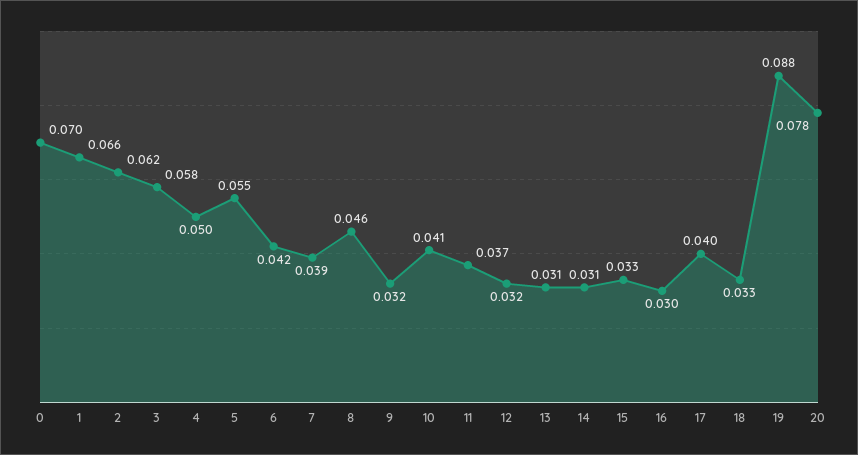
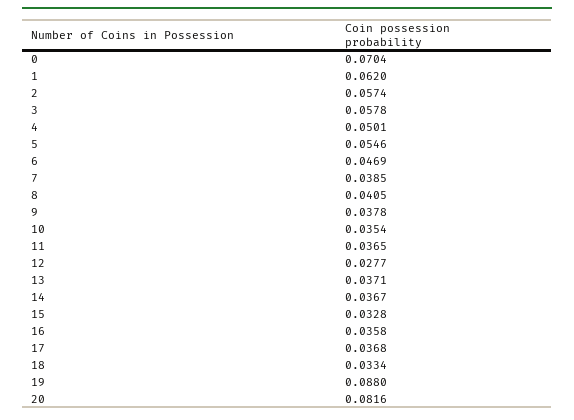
  {
    "0": 0.0704,
-   "1": 0.066,
+   "1": 0.062,
-   "2": 0.062,
+   "2": 0.0574,
    "3": 0.0578,
    "4": 0.0501,
    "5": 0.0546,
-   "6": 0.042,
+   "6": 0.0469,
    "7": 0.0385,
-   "8": 0.046,
+   "8": 0.0405,
-   "9": 0.032,
+   "9": 0.0378,
-   "10": 0.041,
+   "10": 0.0354,
    "11": 0.0365,
-   "12": 0.032,
+   "12": 0.0277,
-   "13": 0.031,
+   "13": 0.0371,
-   "14": 0.031,
+   "14": 0.0367,
    "15": 0.0328,
-   "16": 0.03,
+   "16": 0.0358,
-   "17": 0.04,
+   "17": 0.0368,
    "18": 0.0334,
    "19": 0.088,
-   "20": 0.078
+   "20": 0.0816
  }

